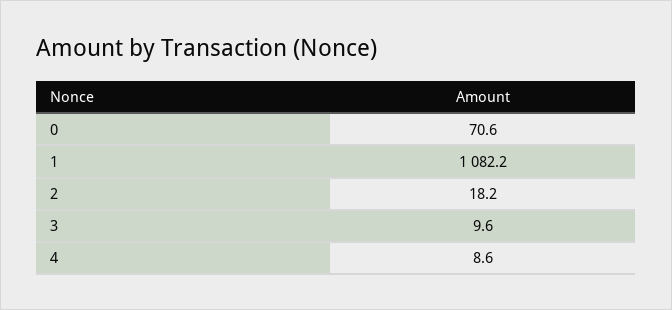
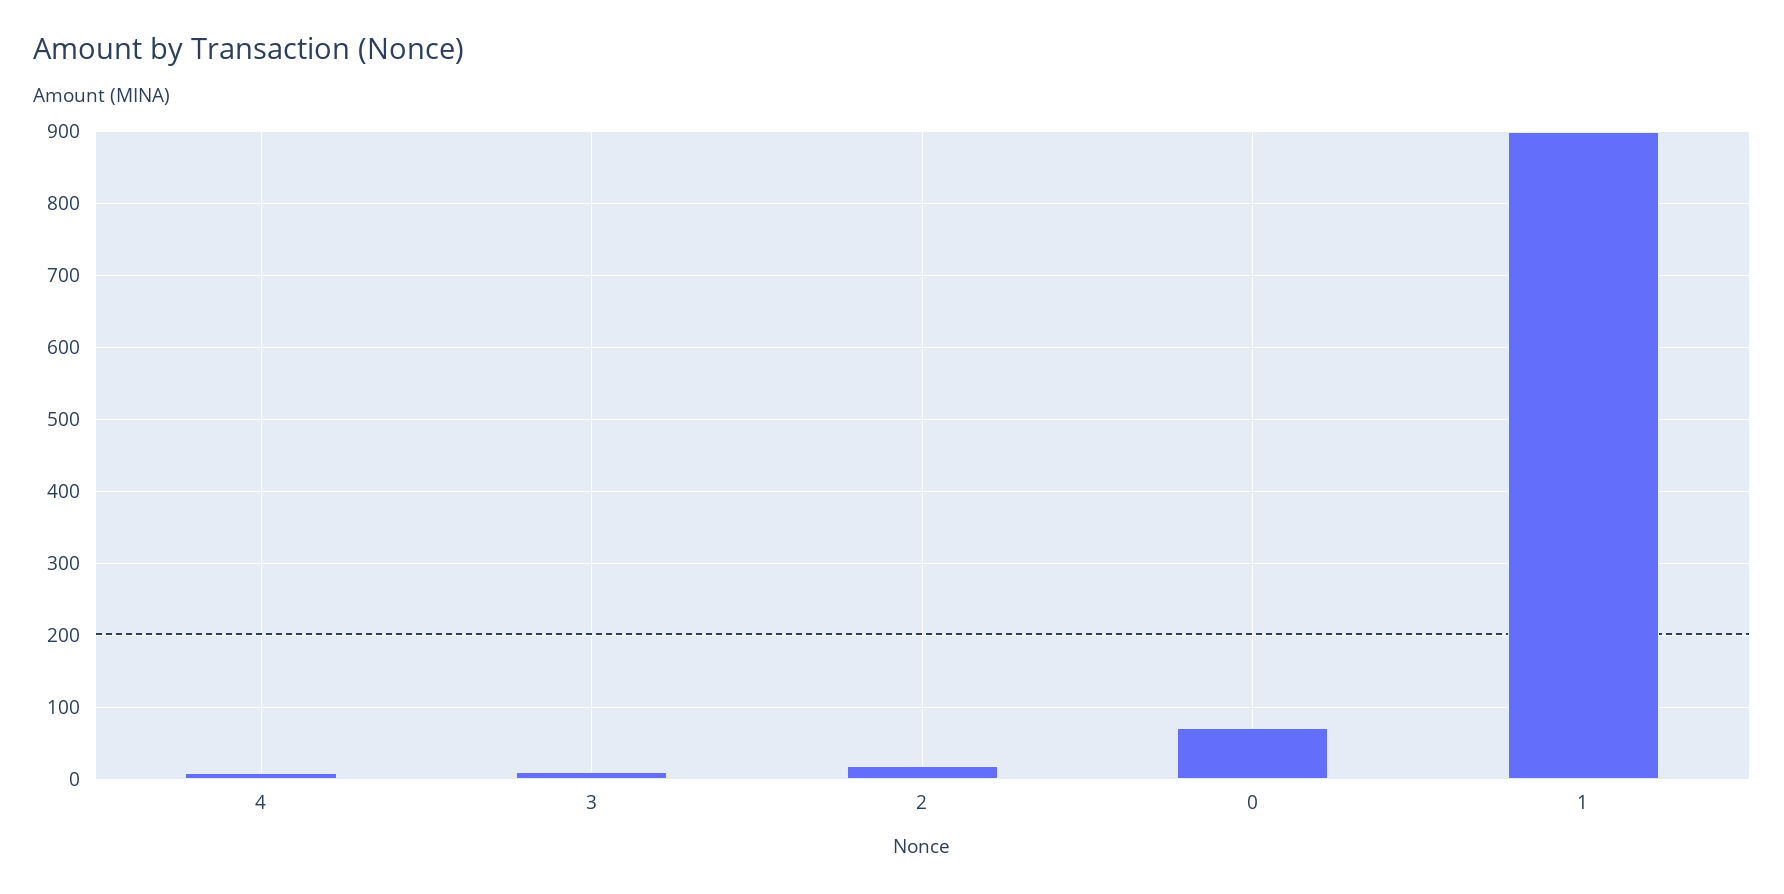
  {
    "0": 70.6,
-   "1": 1082.2,
+   "1": 900,
    "2": 18.2,
    "3": 9.6,
    "4": 8.6
  }

